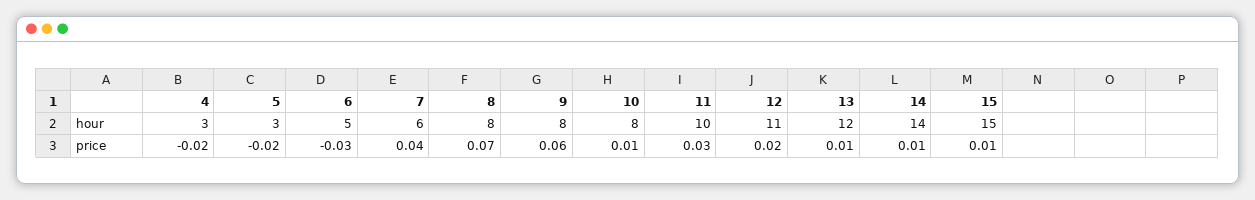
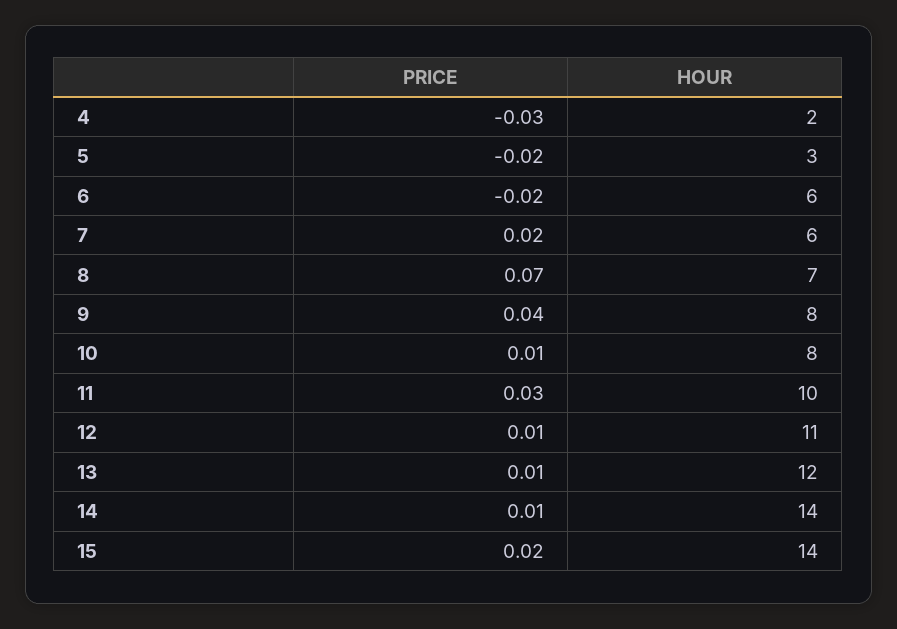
  {
    "4": {
-     "hour": 3,
+     "hour": 2,
-     "price": -0.02
+     "price": -0.03
    },
    "5": {
      "hour": 3,
      "price": -0.02
    },
    "6": {
-     "hour": 5,
+     "hour": 6,
-     "price": -0.03
+     "price": -0.02
    },
    "7": {
      "hour": 6,
-     "price": 0.04
+     "price": 0.02
    },
    "8": {
-     "hour": 8,
+     "hour": 7,
      "price": 0.07
    },
    "9": {
      "hour": 8,
-     "price": 0.06
+     "price": 0.04
    },
    "10": {
      "hour": 8,
      "price": 0.01
    },
    "11": {
      "hour": 10,
      "price": 0.03
    },
    "12": {
      "hour": 11,
-     "price": 0.02
+     "price": 0.01
    },
    "13": {
      "hour": 12,
      "price": 0.01
    },
    "14": {
      "hour": 14,
      "price": 0.01
    },
    "15": {
-     "hour": 15,
+     "hour": 14,
-     "price": 0.01
+     "price": 0.02
    }
  }

